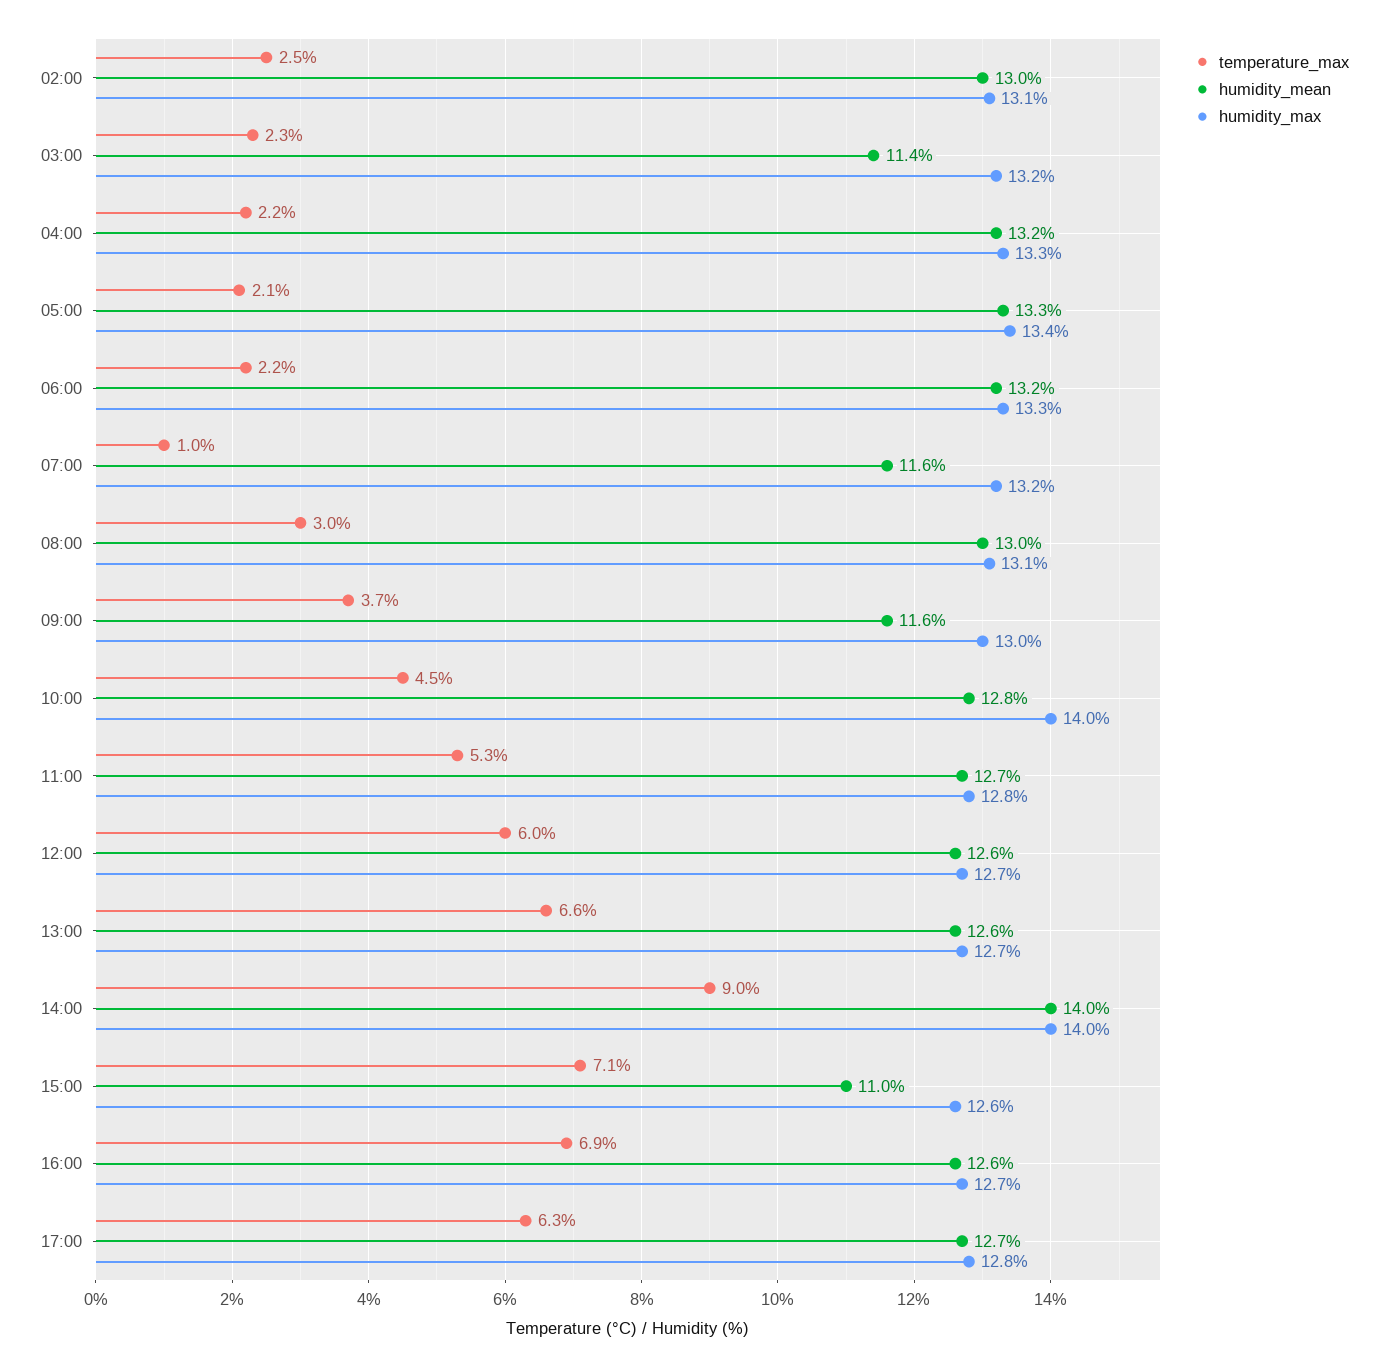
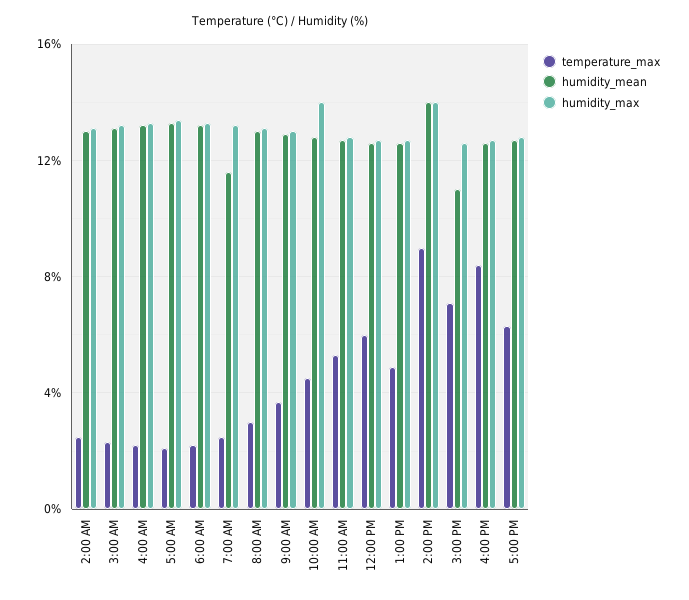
  {
    "temperature_max": {
      "02:00": 2.5,
      "03:00": 2.3,
      "04:00": 2.2,
      "05:00": 2.1,
      "06:00": 2.2,
-     "07:00": 1,
+     "07:00": 2.5,
      "08:00": 3,
      "09:00": 3.7,
      "10:00": 4.5,
      "11:00": 5.3,
      "12:00": 6,
-     "13:00": 6.6,
+     "13:00": 5,
      "14:00": 9,
      "15:00": 7.1,
-     "16:00": 6.9,
+     "16:00": 8.5,
      "17:00": 6.3
    },
    "humidity_mean": {
      "02:00": 13,
-     "03:00": 11.4,
+     "03:00": 13,
      "04:00": 13.2,
      "05:00": 13.3,
      "06:00": 13.2,
      "07:00": 11.6,
      "08:00": 13,
-     "09:00": 11.6,
+     "09:00": 13,
      "10:00": 12.8,
      "11:00": 12.7,
      "12:00": 12.6,
      "13:00": 12.6,
      "14:00": 14,
      "15:00": 11,
      "16:00": 12.6,
      "17:00": 12.7
    },
    "humidity_max": {
      "02:00": 13.1,
      "03:00": 13.2,
      "04:00": 13.3,
      "05:00": 13.4,
      "06:00": 13.3,
      "07:00": 13.2,
      "08:00": 13.1,
      "09:00": 13,
      "10:00": 14,
      "11:00": 12.8,
      "12:00": 12.7,
      "13:00": 12.7,
      "14:00": 14,
      "15:00": 12.6,
      "16:00": 12.7,
      "17:00": 12.8
    }
  }

